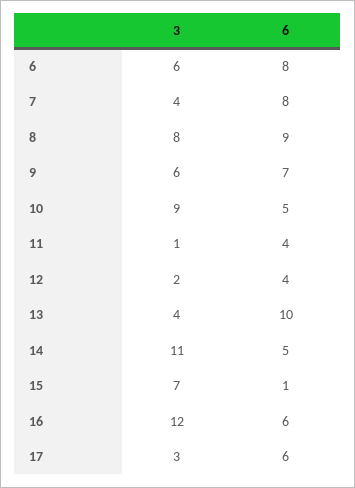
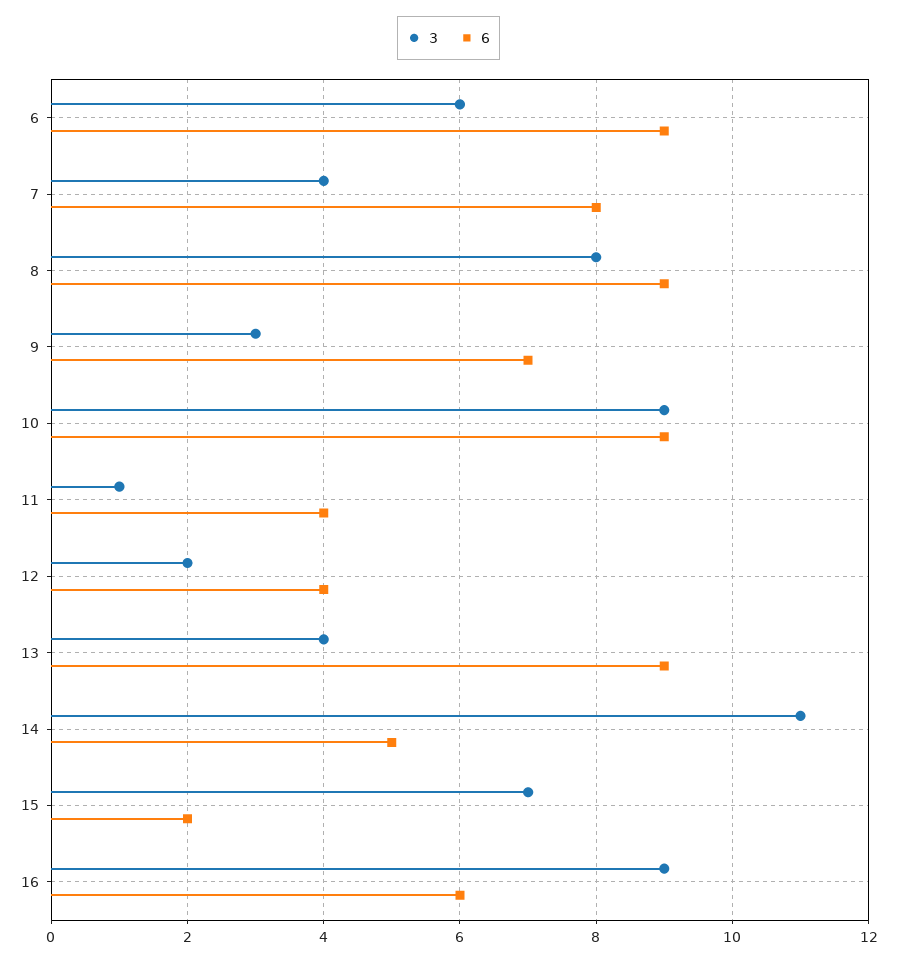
  {
    "3": {
      "6": 6,
      "7": 4,
      "8": 8,
-     "9": 6,
+     "9": 3,
      "10": 9,
      "11": 1,
      "12": 2,
      "13": 4,
      "14": 11,
      "15": 7,
-     "16": 12,
+     "16": 9
-     "17": 3
    },
    "6": {
-     "6": 8,
+     "6": 9,
      "7": 8,
      "8": 9,
      "9": 7,
-     "10": 5,
+     "10": 9,
      "11": 4,
      "12": 4,
-     "13": 10,
+     "13": 9,
      "14": 5,
-     "15": 1,
+     "15": 2,
-     "16": 6,
+     "16": 6
-     "17": 6
    }
  }

